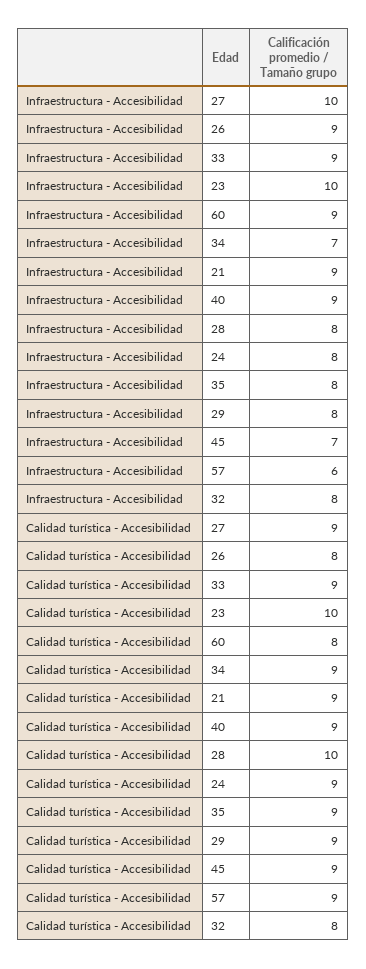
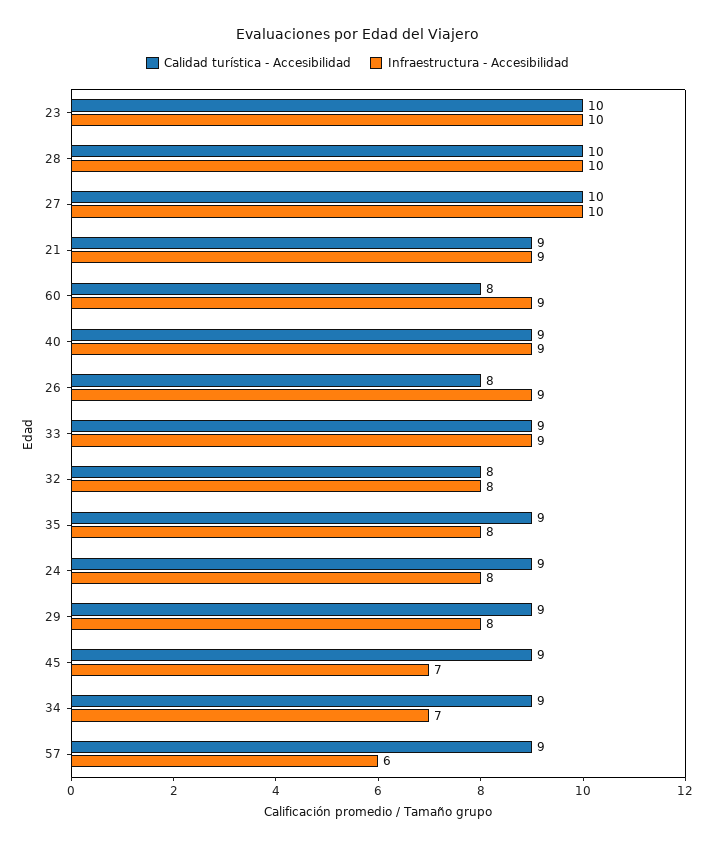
  {
    "Infraestructura - Accesibilidad": {
      "27": 10,
      "26": 9,
      "33": 9,
      "23": 10,
      "60": 9,
      "34": 7,
      "21": 9,
      "40": 9,
-     "28": 8,
+     "28": 10,
      "24": 8,
      "35": 8,
      "29": 8,
      "45": 7,
      "57": 6,
      "32": 8
    },
    "Calidad turística - Accesibilidad": {
-     "27": 9,
+     "27": 10,
      "26": 8,
      "33": 9,
      "23": 10,
      "60": 8,
      "34": 9,
      "21": 9,
      "40": 9,
      "28": 10,
      "24": 9,
      "35": 9,
      "29": 9,
      "45": 9,
      "57": 9,
      "32": 8
    }
  }

